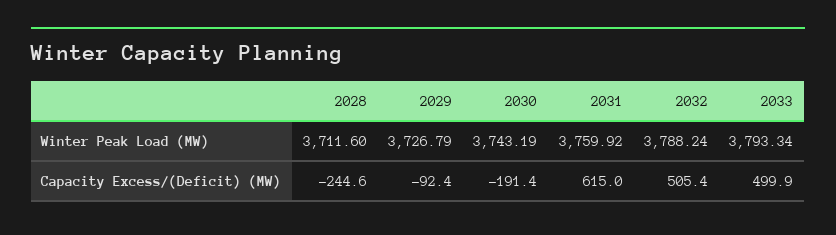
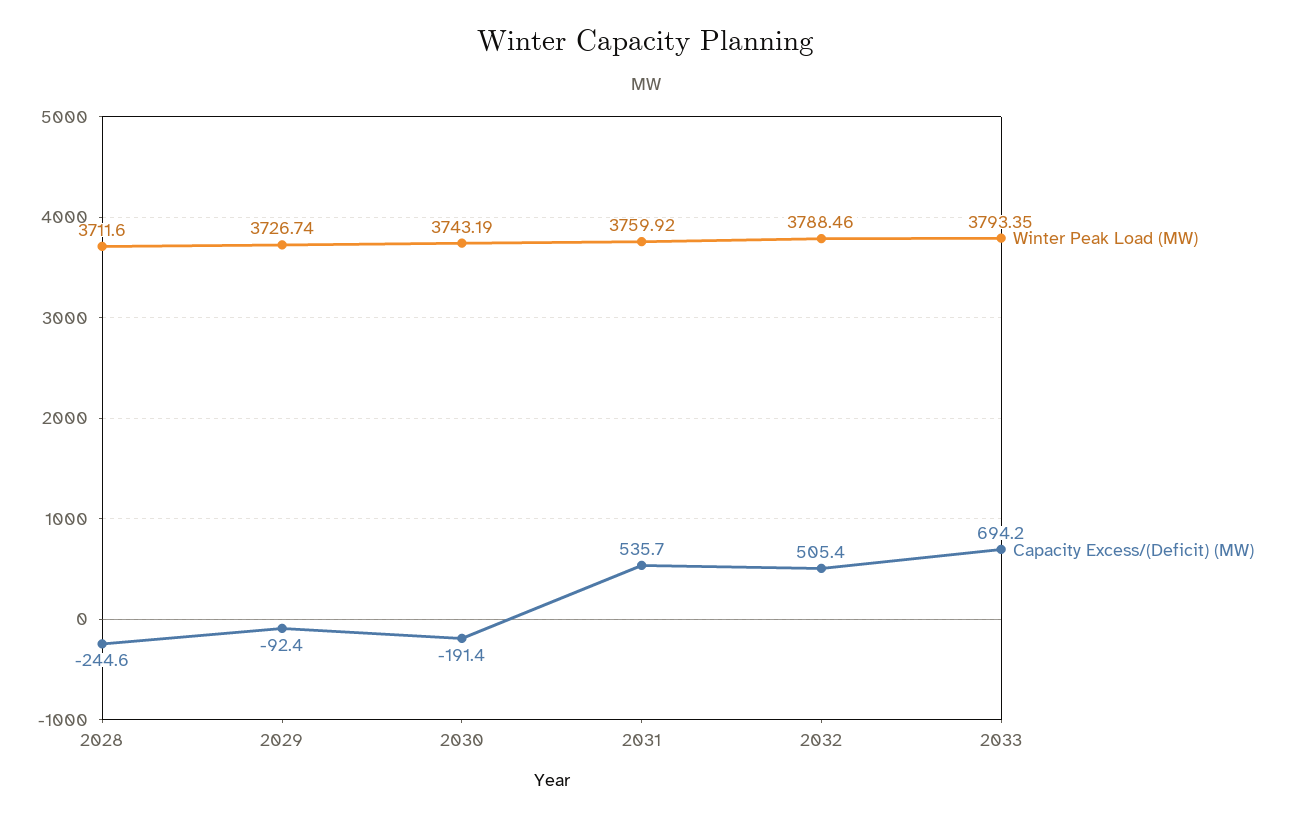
  {
    "Winter Peak Load (MW)": {
      "2028": 3711.6,
-     "2029": 3726.79,
+     "2029": 3726.74,
      "2030": 3743.19,
      "2031": 3759.92,
-     "2032": 3788.24,
+     "2032": 3788.46,
-     "2033": 3793.34
+     "2033": 3793.35
    },
    "Capacity Excess/(Deficit) (MW)": {
      "2028": -244.6,
      "2029": -92.4,
      "2030": -191.4,
-     "2031": 615,
+     "2031": 535.7,
      "2032": 505.4,
-     "2033": 499.9
+     "2033": 694.2
    }
  }

